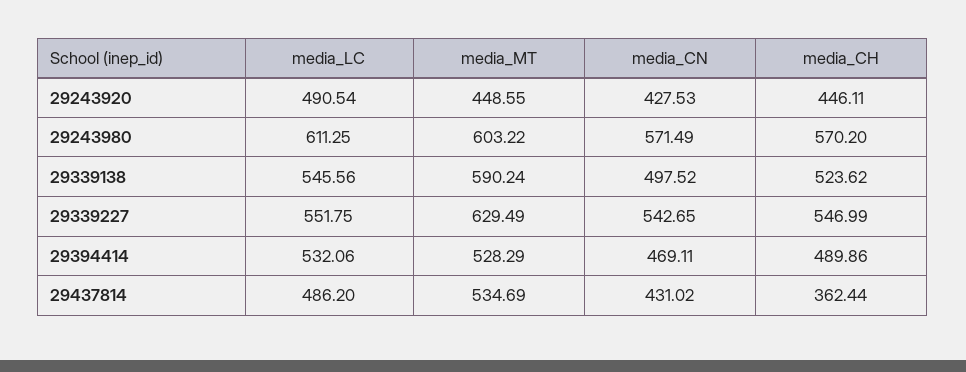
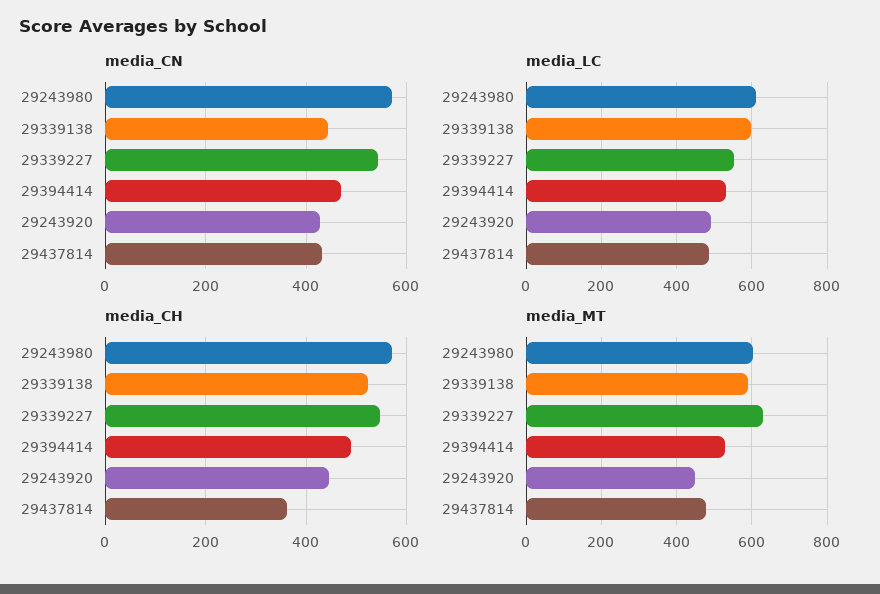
  {
    "media_LC": {
      "29243920": 490.54,
      "29243980": 611.25,
-     "29339138": 545.56,
+     "29339138": 600,
      "29339227": 551.75,
      "29394414": 532.06,
      "29437814": 486.2
    },
    "media_MT": {
      "29243920": 448.55,
      "29243980": 603.22,
      "29339138": 590.24,
      "29339227": 629.49,
      "29394414": 528.29,
-     "29437814": 534.69
+     "29437814": 480
    },
    "media_CN": {
      "29243920": 427.53,
      "29243980": 571.49,
-     "29339138": 497.52,
+     "29339138": 440,
      "29339227": 542.65,
      "29394414": 469.11,
      "29437814": 431.02
    },
    "media_CH": {
      "29243920": 446.11,
      "29243980": 570.2,
      "29339138": 523.62,
      "29339227": 546.99,
      "29394414": 489.86,
      "29437814": 362.44
    }
  }

